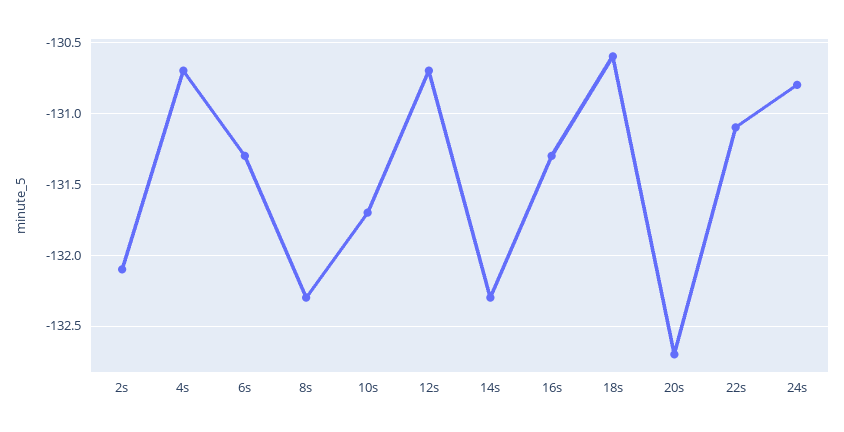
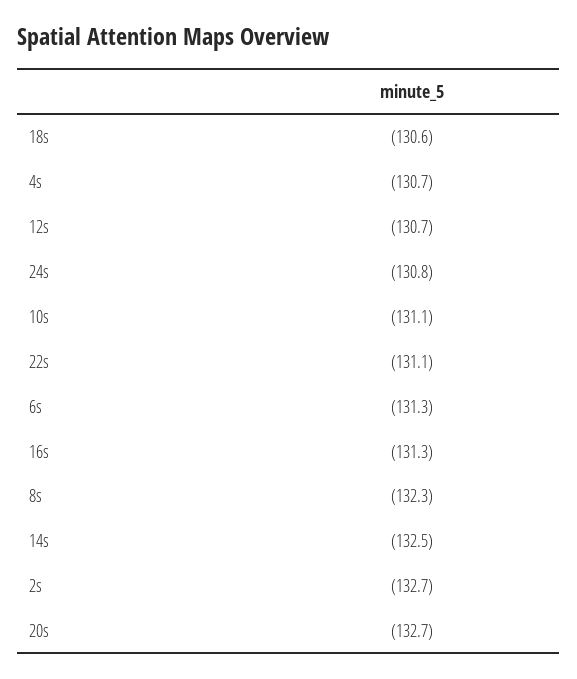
  {
-   "2s": -132.1,
+   "2s": -132.7,
    "4s": -130.7,
    "6s": -131.3,
    "8s": -132.3,
-   "10s": -131.7,
+   "10s": -131.1,
    "12s": -130.7,
-   "14s": -132.3,
+   "14s": -132.5,
    "16s": -131.3,
    "18s": -130.6,
    "20s": -132.7,
    "22s": -131.1,
    "24s": -130.8
  }

